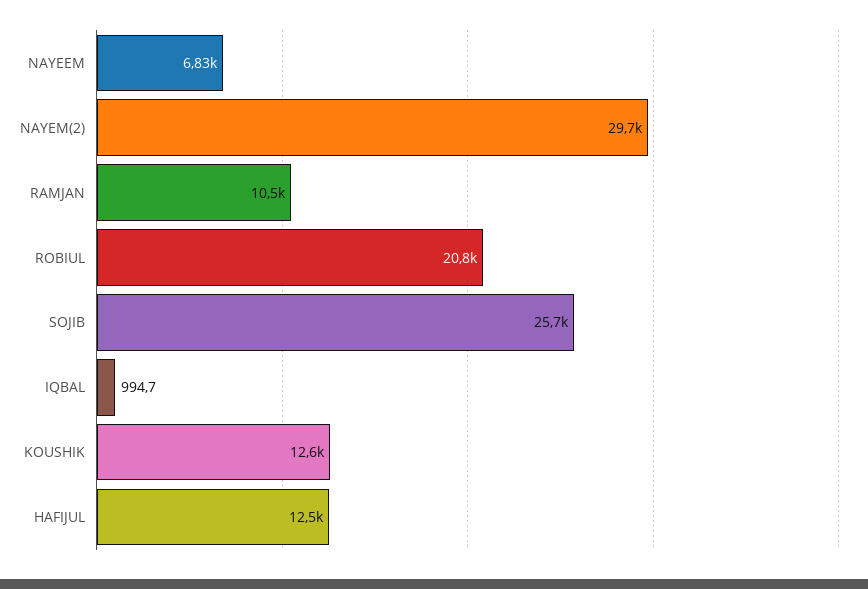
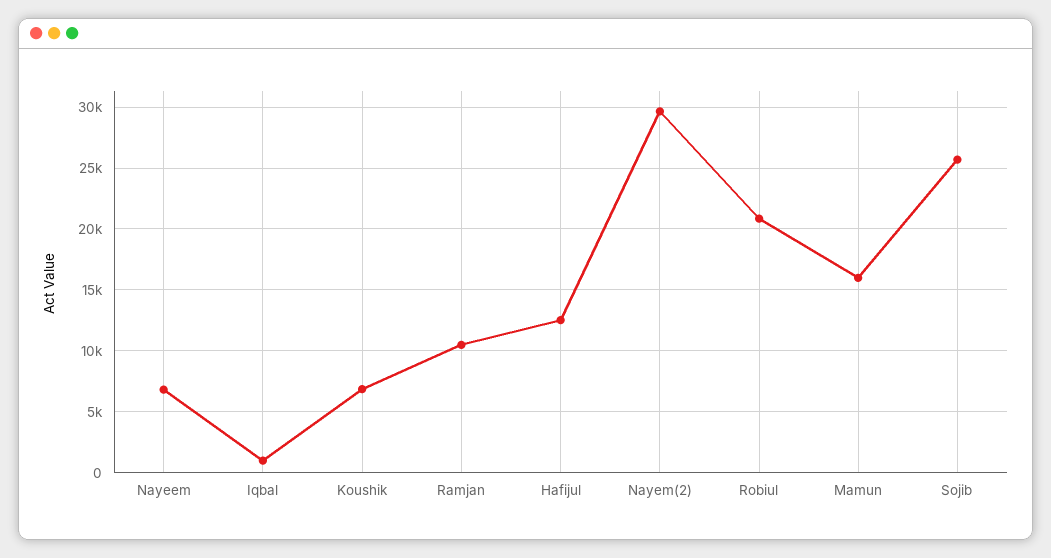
  {
    "NAYEEM": 6830,
    "NAYEM(2)": 29700,
    "RAMJAN": 10500,
    "ROBIUL": 20800,
    "SOJIB": 25700,
    "IQBAL": 994.7,
-   "KOUSHIK": 12600,
+   "KOUSHIK": 7000,
-   "HAFIJUL": 12500
+   "HAFIJUL": 12500,
+   "Mamun": 16000
  }

